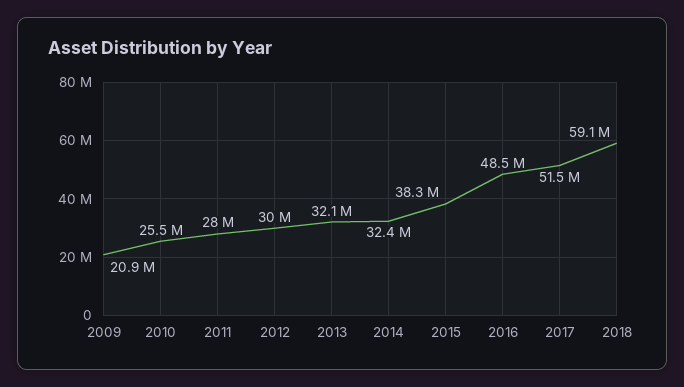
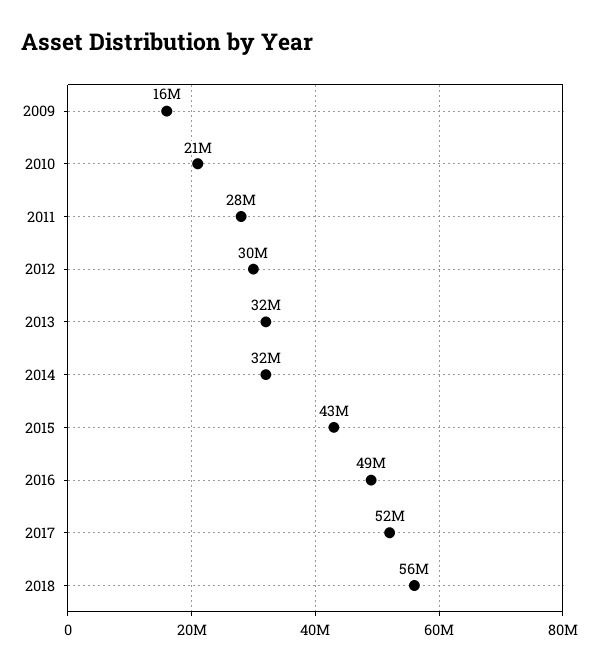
  {
-   "2009": 20900000,
+   "2009": 16000000,
-   "2010": 25500000,
+   "2010": 21000000,
    "2011": 28000000,
    "2012": 30000000,
    "2013": 32100000,
    "2014": 32400000,
-   "2015": 38300000,
+   "2015": 43000000,
    "2016": 48500000,
    "2017": 51500000,
-   "2018": 59100000
+   "2018": 56000000
  }

